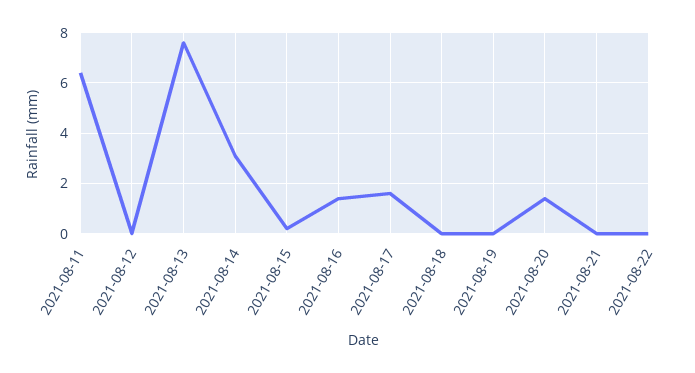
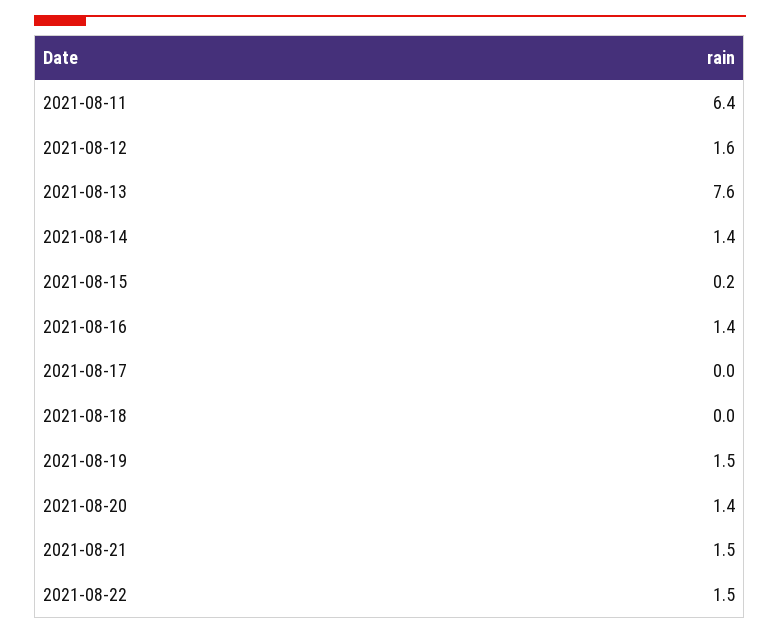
  {
    "2021-08-11": 6.4,
-   "2021-08-12": 0,
+   "2021-08-12": 1.6,
    "2021-08-13": 7.6,
-   "2021-08-14": 3,
+   "2021-08-14": 1.4,
    "2021-08-15": 0.2,
    "2021-08-16": 1.4,
-   "2021-08-17": 1.5,
+   "2021-08-17": 0,
    "2021-08-18": 0,
-   "2021-08-19": 0,
+   "2021-08-19": 1.5,
    "2021-08-20": 1.4,
-   "2021-08-21": 0,
+   "2021-08-21": 1.5,
-   "2021-08-22": 0
+   "2021-08-22": 1.5
  }

